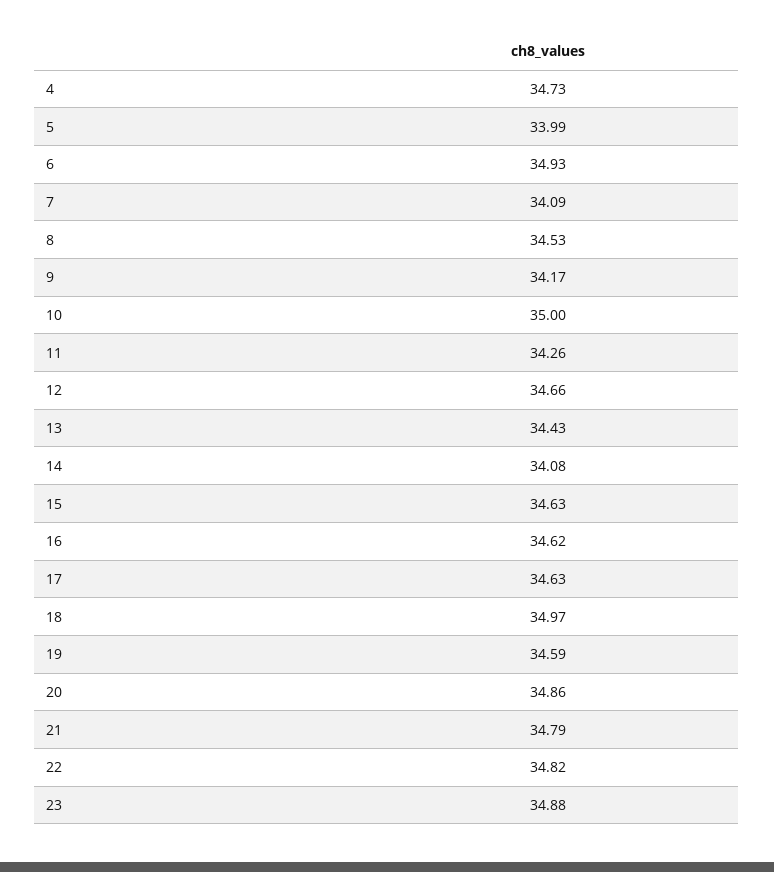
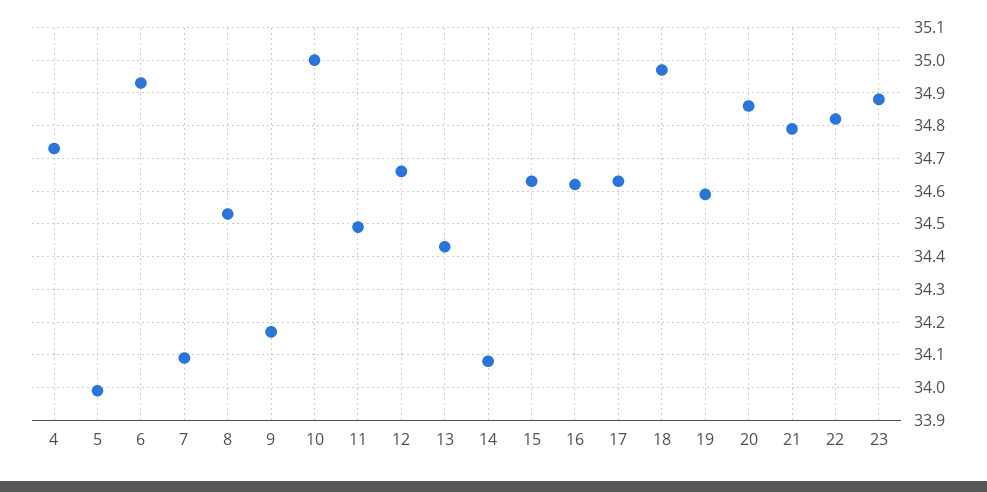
  {
    "4": 34.73,
    "5": 33.99,
    "6": 34.93,
    "7": 34.09,
    "8": 34.53,
    "9": 34.17,
    "10": 35,
-   "11": 34.26,
+   "11": 34.5,
    "12": 34.66,
    "13": 34.43,
    "14": 34.08,
    "15": 34.63,
    "16": 34.62,
    "17": 34.63,
    "18": 34.97,
    "19": 34.59,
    "20": 34.86,
    "21": 34.79,
    "22": 34.82,
    "23": 34.88
  }

